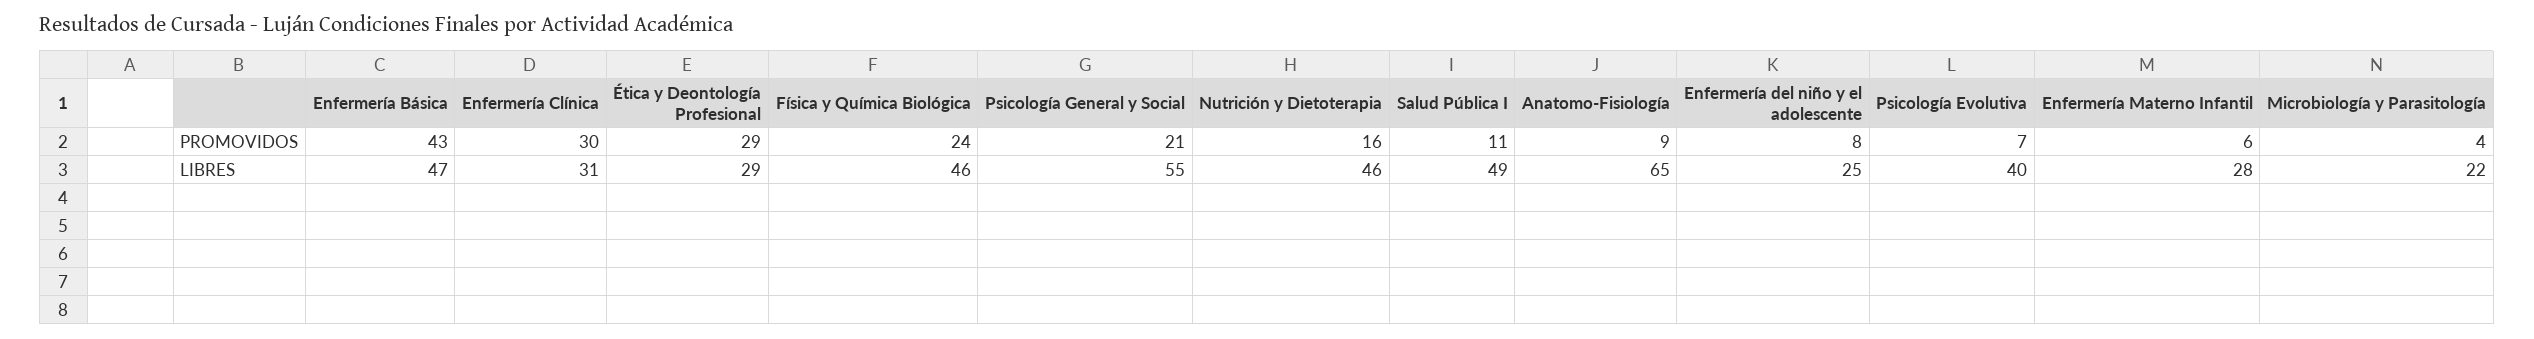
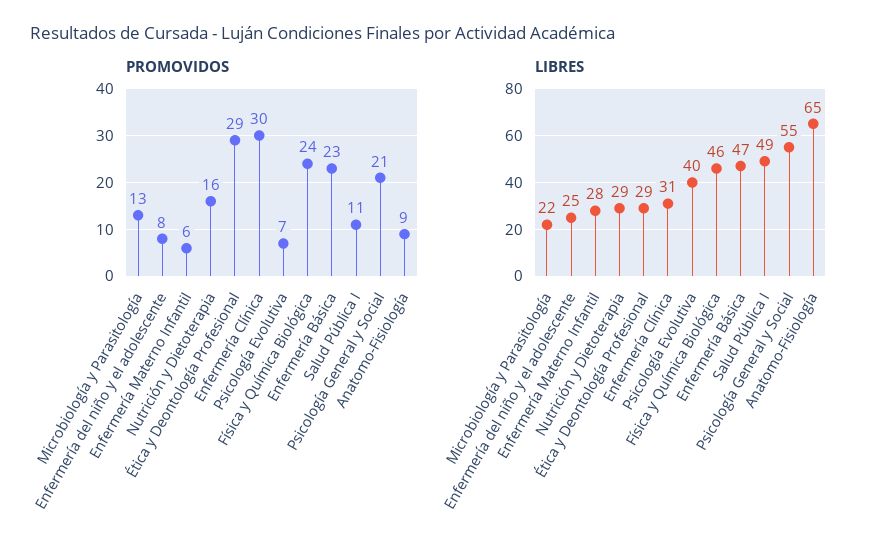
  {
    "PROMOVIDOS": {
-     "Enfermería Básica": 43,
+     "Enfermería Básica": 23,
      "Enfermería Clínica": 30,
      "Ética y Deontología Profesional": 29,
      "Física y Química Biológica": 24,
      "Psicología General y Social": 21,
      "Nutrición y Dietoterapia": 16,
      "Salud Pública I": 11,
      "Anatomo-Fisiología": 9,
      "Enfermería del niño y el adolescente": 8,
      "Psicología Evolutiva": 7,
      "Enfermería Materno Infantil": 6,
-     "Microbiología y Parasitología": 4
+     "Microbiología y Parasitología": 13
    },
    "LIBRES": {
      "Enfermería Básica": 47,
      "Enfermería Clínica": 31,
      "Ética y Deontología Profesional": 29,
      "Física y Química Biológica": 46,
      "Psicología General y Social": 55,
-     "Nutrición y Dietoterapia": 46,
+     "Nutrición y Dietoterapia": 29,
      "Salud Pública I": 49,
      "Anatomo-Fisiología": 65,
      "Enfermería del niño y el adolescente": 25,
      "Psicología Evolutiva": 40,
      "Enfermería Materno Infantil": 28,
      "Microbiología y Parasitología": 22
    }
  }

